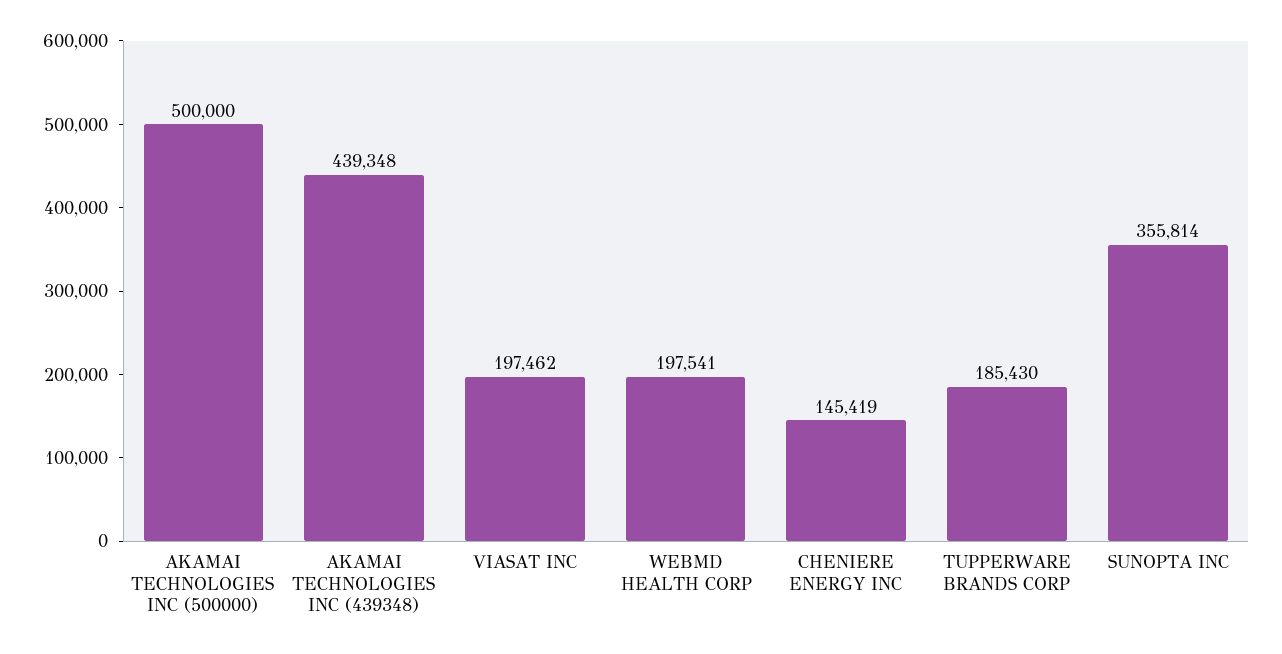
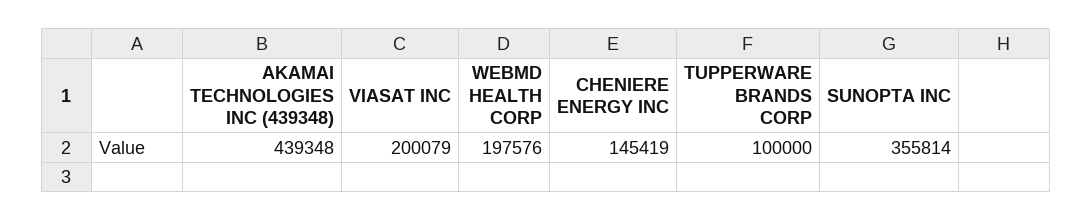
  {
-   "AKAMAI TECHNOLOGIES INC (500000)": 500000,
    "AKAMAI TECHNOLOGIES INC (439348)": 439348,
-   "VIASAT INC": 197462,
+   "VIASAT INC": 200079,
-   "WEBMD HEALTH CORP": 197541,
+   "WEBMD HEALTH CORP": 197576,
    "CHENIERE ENERGY INC": 145419,
-   "TUPPERWARE BRANDS CORP": 185430,
+   "TUPPERWARE BRANDS CORP": 100000,
    "SUNOPTA INC": 355814
  }

